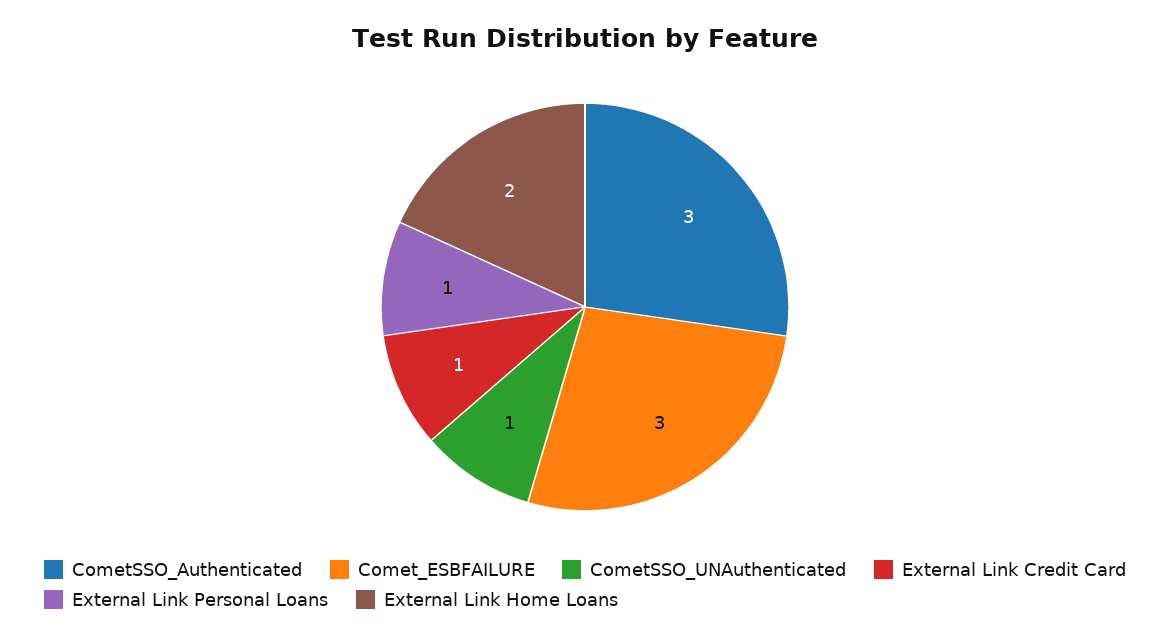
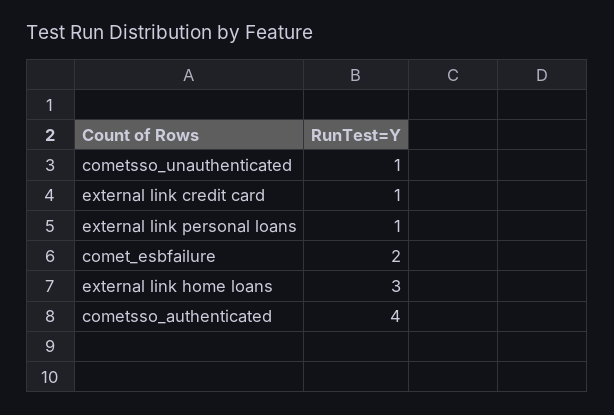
  {
-   "CometSSO_Authenticated": 3,
+   "CometSSO_Authenticated": 4,
-   "Comet_ESBFAILURE": 3,
+   "Comet_ESBFAILURE": 2,
    "CometSSO_UNAuthenticated": 1,
    "External Link Credit Card": 1,
    "External Link Personal Loans": 1,
-   "External Link Home Loans": 2
+   "External Link Home Loans": 3
  }

